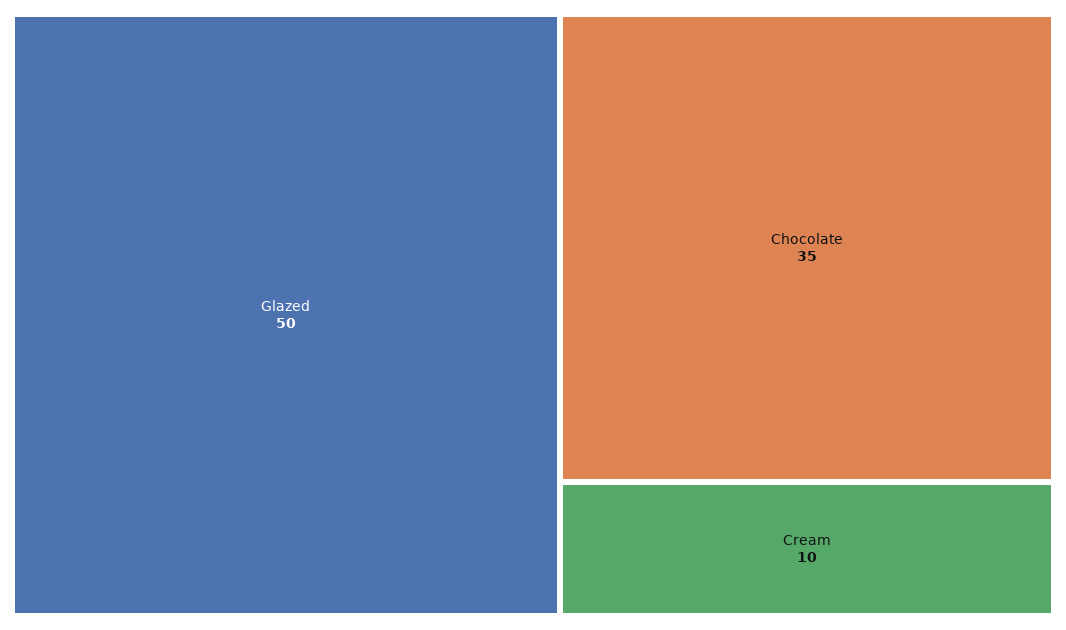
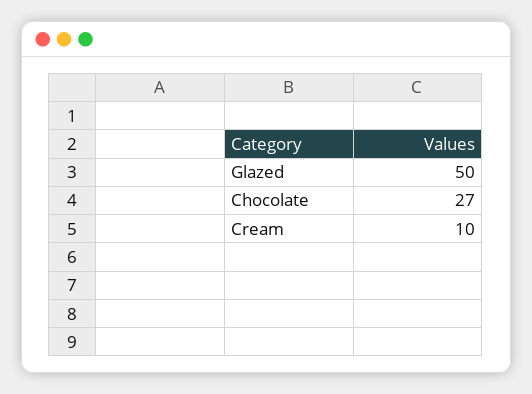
  {
    "Glazed": 50,
-   "Chocolate": 35,
+   "Chocolate": 27,
    "Cream": 10
  }

